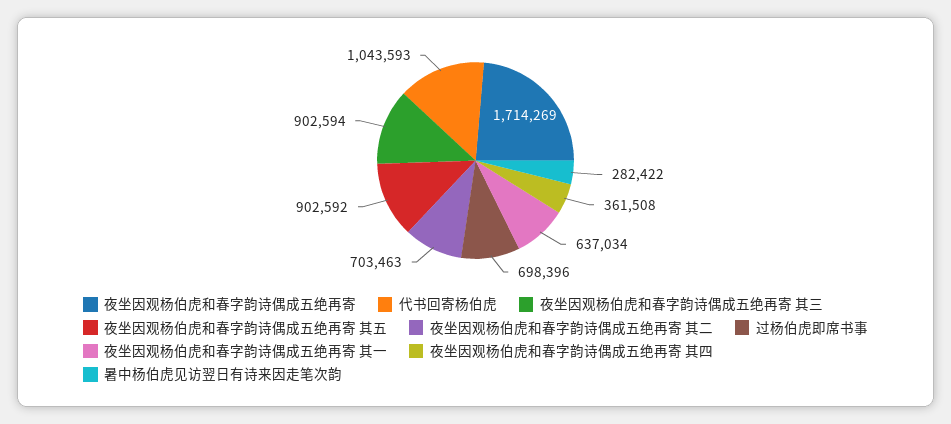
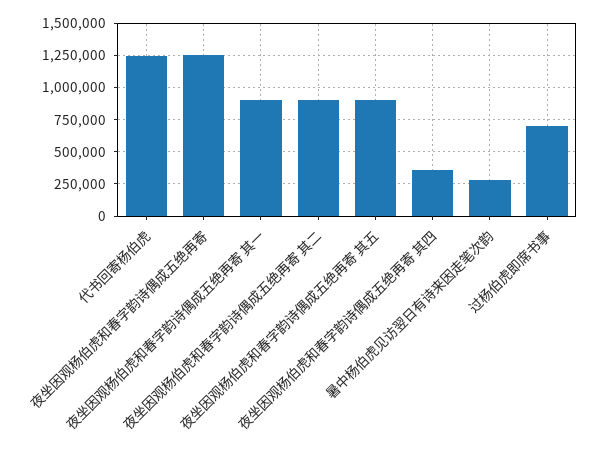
  {
-   "夜坐因观杨伯虎和春字韵诗偶成五绝再寄": 1714269,
+   "夜坐因观杨伯虎和春字韵诗偶成五绝再寄": 1250000,
-   "代书回寄杨伯虎": 1043593,
+   "代书回寄杨伯虎": 1250000,
-   "夜坐因观杨伯虎和春字韵诗偶成五绝再寄 其三": 902594,
    "夜坐因观杨伯虎和春字韵诗偶成五绝再寄 其五": 902592,
-   "夜坐因观杨伯虎和春字韵诗偶成五绝再寄 其二": 703463,
+   "夜坐因观杨伯虎和春字韵诗偶成五绝再寄 其二": 900000,
    "过杨伯虎即席书事": 698396,
-   "夜坐因观杨伯虎和春字韵诗偶成五绝再寄 其一": 637034,
+   "夜坐因观杨伯虎和春字韵诗偶成五绝再寄 其一": 900000,
    "夜坐因观杨伯虎和春字韵诗偶成五绝再寄 其四": 361508,
    "暑中杨伯虎见访翌日有诗来因走笔次韵": 282422
  }

